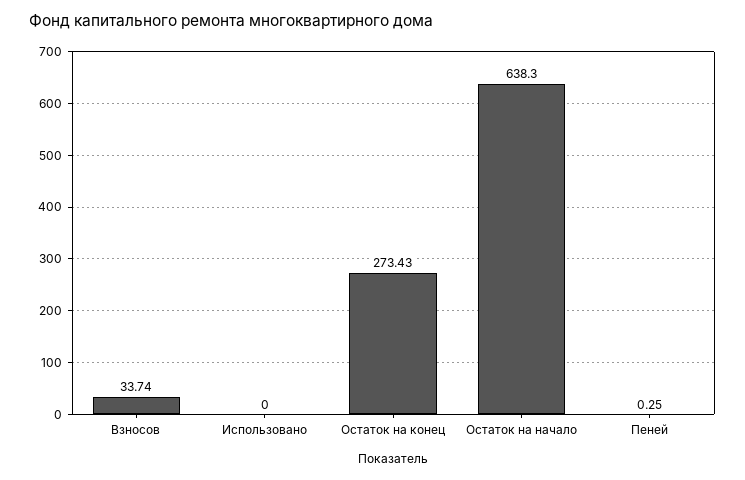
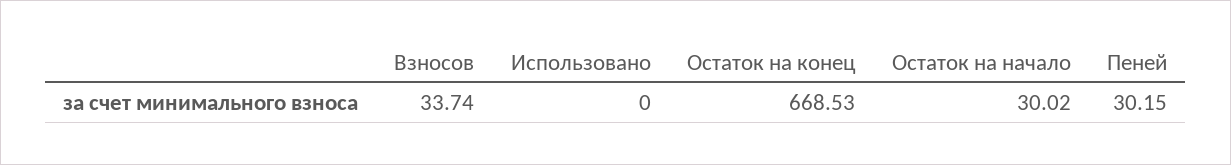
  {
    "Взносов": 33.74,
    "Использовано": 0,
-   "Остаток на конец": 273.43,
+   "Остаток на конец": 668.53,
-   "Остаток на начало": 638.3,
+   "Остаток на начало": 30.02,
-   "Пеней": 0.25
+   "Пеней": 30.15
  }

